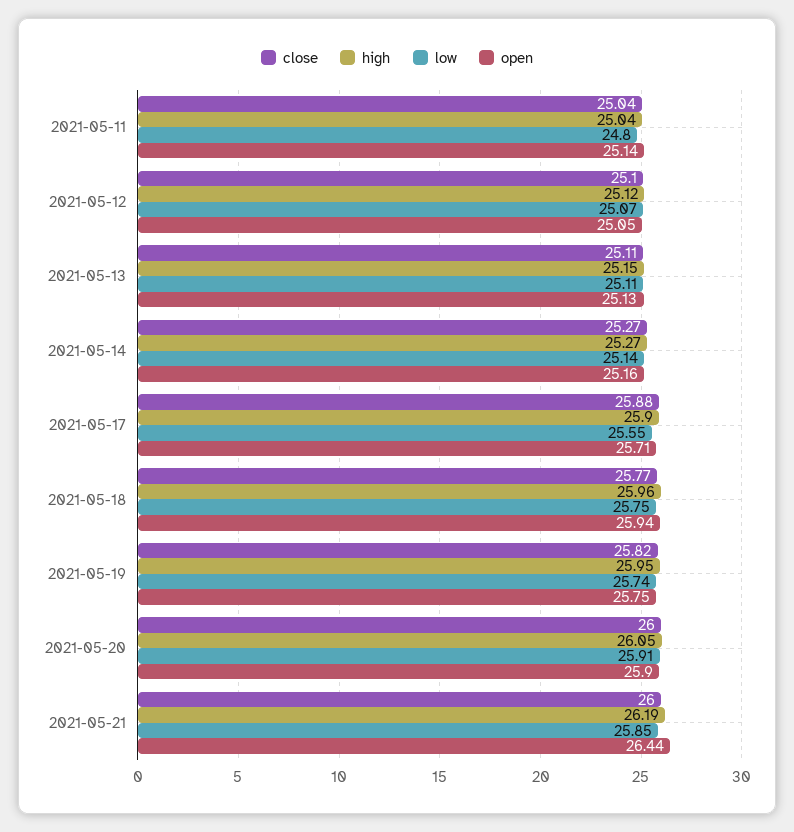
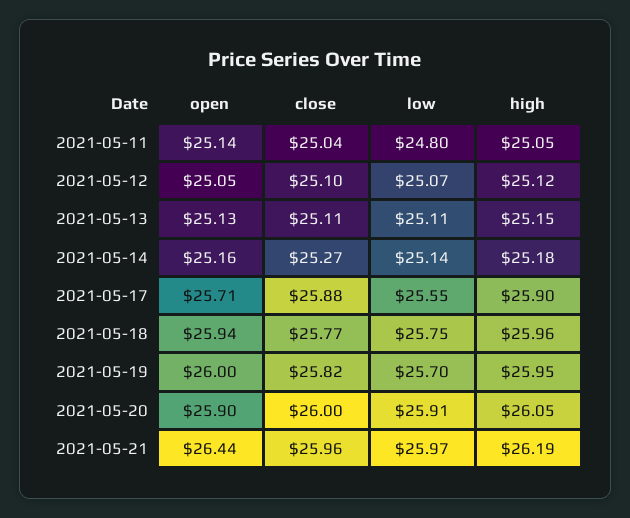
  {
    "close": {
      "2021-05-11": 25.04,
      "2021-05-12": 25.1,
      "2021-05-13": 25.11,
      "2021-05-14": 25.27,
      "2021-05-17": 25.88,
      "2021-05-18": 25.77,
      "2021-05-19": 25.82,
      "2021-05-20": 26,
-     "2021-05-21": 26
+     "2021-05-21": 25.96
    },
    "high": {
-     "2021-05-11": 25.04,
+     "2021-05-11": 25.05,
      "2021-05-12": 25.12,
      "2021-05-13": 25.15,
-     "2021-05-14": 25.27,
+     "2021-05-14": 25.18,
      "2021-05-17": 25.9,
      "2021-05-18": 25.96,
      "2021-05-19": 25.95,
      "2021-05-20": 26.05,
      "2021-05-21": 26.19
    },
    "low": {
      "2021-05-11": 24.8,
      "2021-05-12": 25.07,
      "2021-05-13": 25.11,
      "2021-05-14": 25.14,
      "2021-05-17": 25.55,
      "2021-05-18": 25.75,
-     "2021-05-19": 25.74,
+     "2021-05-19": 25.7,
      "2021-05-20": 25.91,
-     "2021-05-21": 25.85
+     "2021-05-21": 25.97
    },
    "open": {
      "2021-05-11": 25.14,
      "2021-05-12": 25.05,
      "2021-05-13": 25.13,
      "2021-05-14": 25.16,
      "2021-05-17": 25.71,
      "2021-05-18": 25.94,
-     "2021-05-19": 25.75,
+     "2021-05-19": 26,
      "2021-05-20": 25.9,
      "2021-05-21": 26.44
    }
  }

